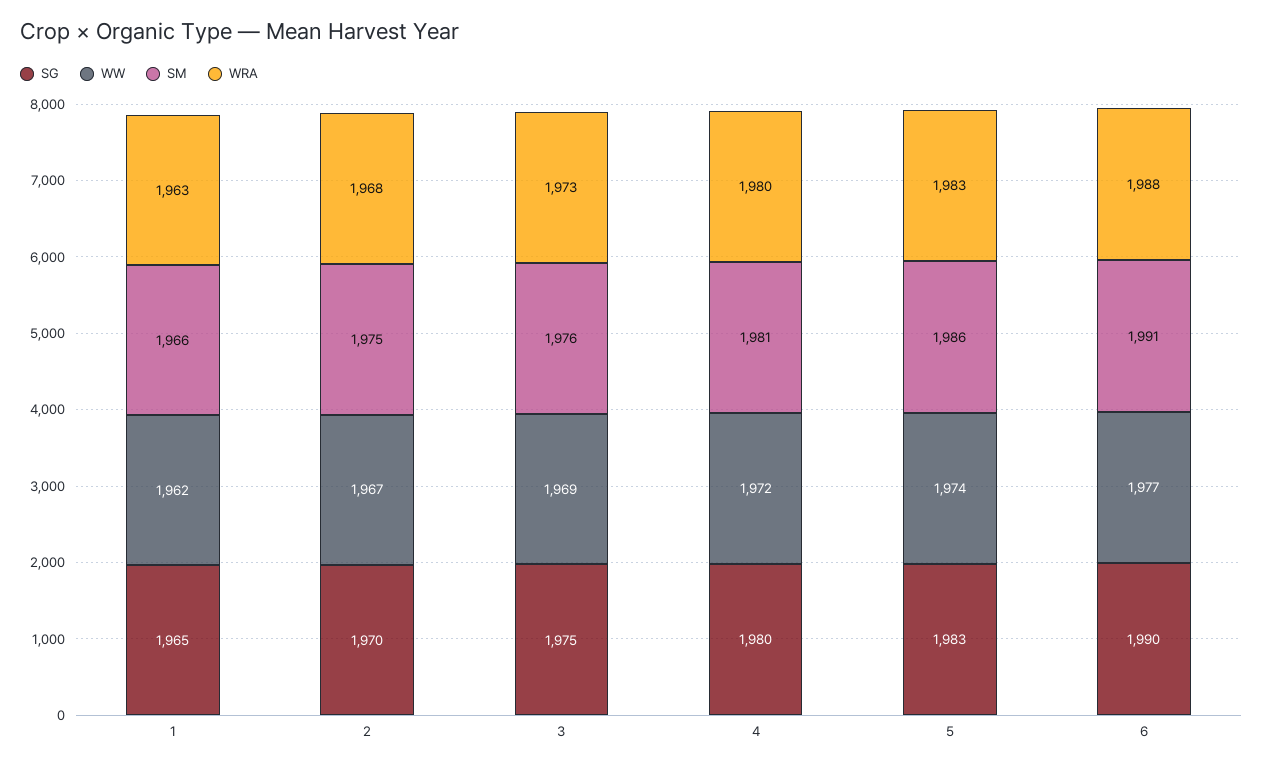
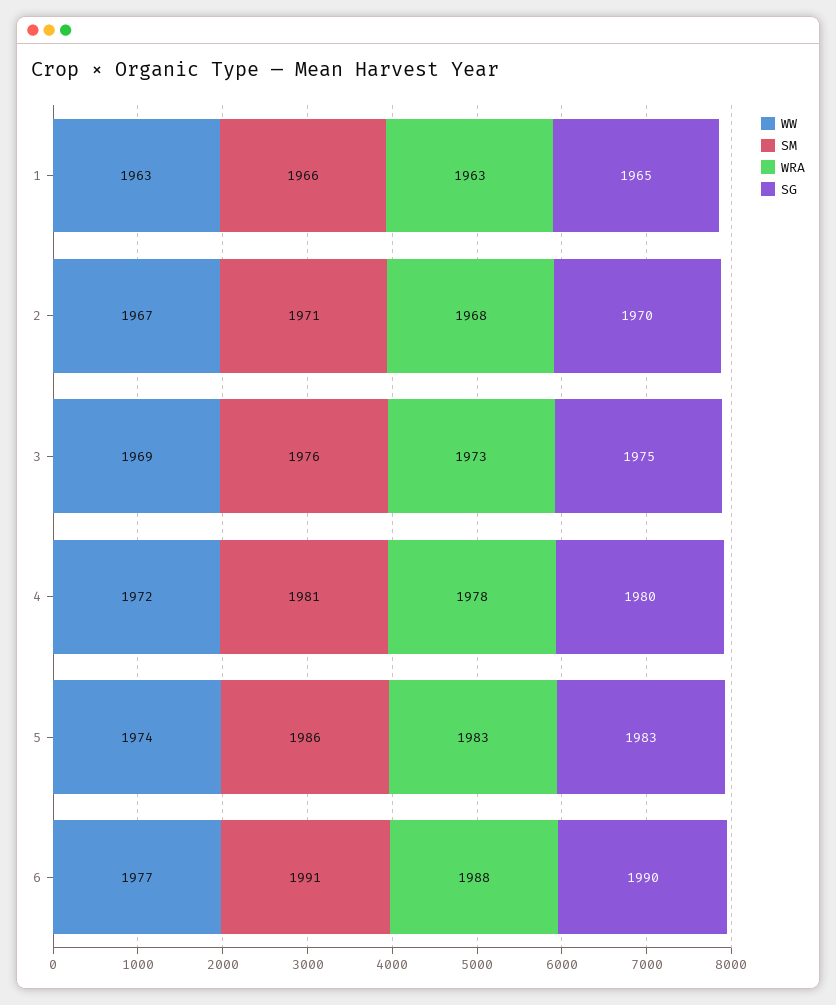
  {
    "SG": {
      "1": 1965,
      "2": 1970,
      "3": 1975,
      "4": 1980,
      "5": 1983,
      "6": 1990
    },
    "WW": {
-     "1": 1962,
+     "1": 1963,
      "2": 1967,
      "3": 1969,
      "4": 1972,
      "5": 1974,
      "6": 1977
    },
    "SM": {
      "1": 1966,
-     "2": 1975,
+     "2": 1971,
      "3": 1976,
      "4": 1981,
      "5": 1986,
      "6": 1991
    },
    "WRA": {
      "1": 1963,
      "2": 1968,
      "3": 1973,
-     "4": 1980,
+     "4": 1978,
      "5": 1983,
      "6": 1988
    }
  }

